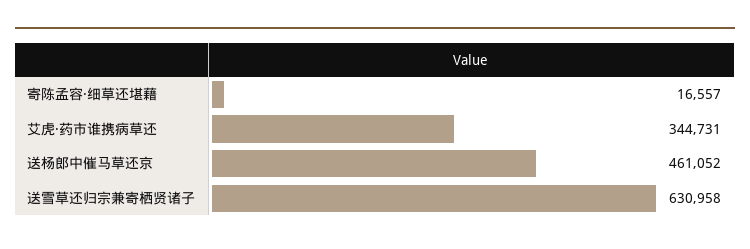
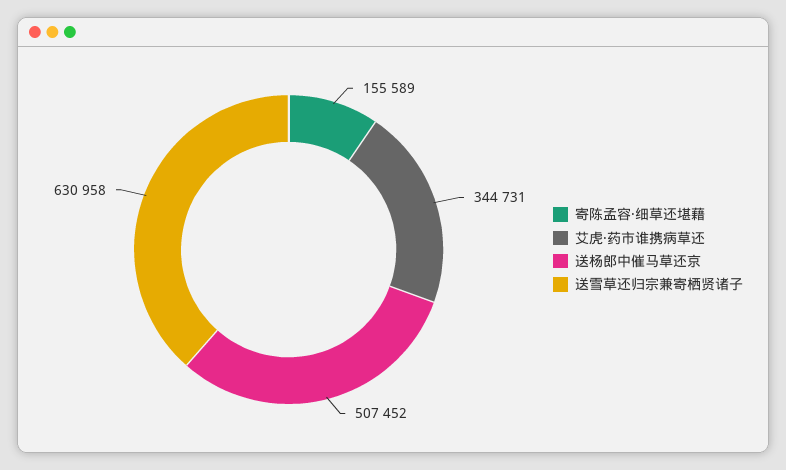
  {
-   "寄陈孟容·细草还堪藉": 16557,
+   "寄陈孟容·细草还堪藉": 155589,
    "艾虎·药市谁携病草还": 344731,
-   "送杨郎中催马草还京": 461052,
+   "送杨郎中催马草还京": 507452,
    "送雪草还归宗兼寄栖贤诸子": 630958
  }

